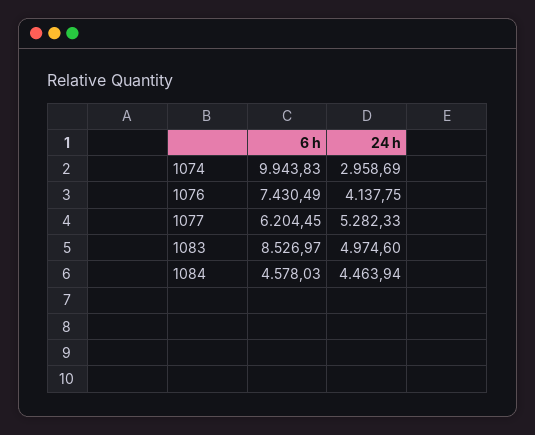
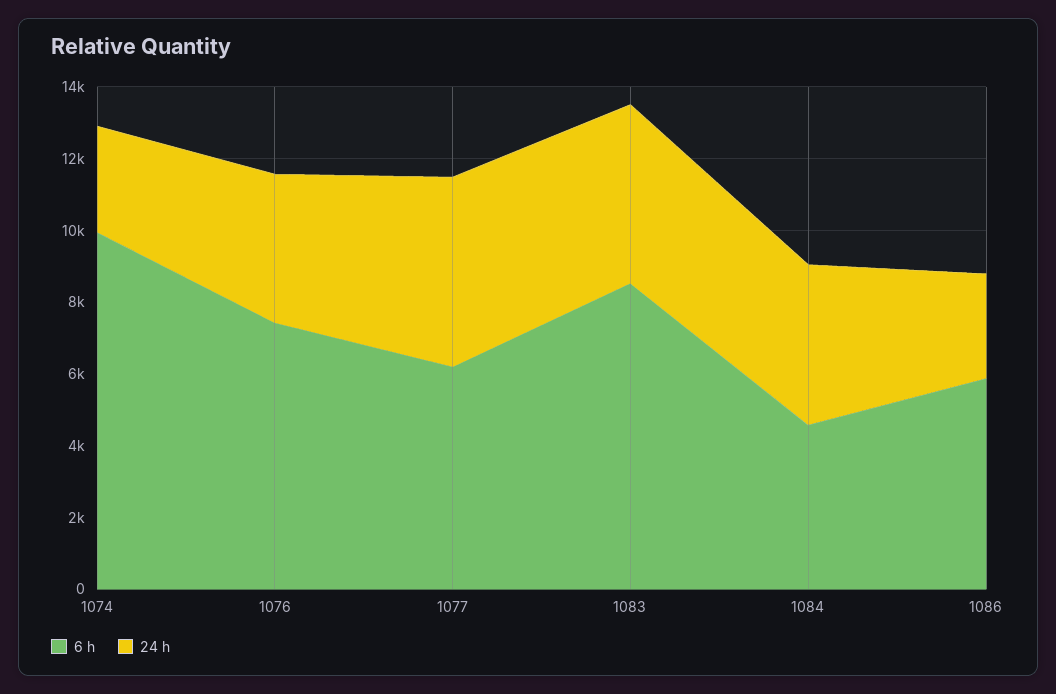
  {
    "6 h": {
      "1074": 9943.83,
      "1076": 7430.49,
      "1077": 6204.45,
      "1083": 8526.97,
-     "1084": 4578.03
+     "1084": 4578.03,
+     "1086": 6000
    },
    "24 h": {
      "1074": 2958.69,
      "1076": 4137.75,
      "1077": 5282.33,
      "1083": 4974.6,
-     "1084": 4463.94
+     "1084": 4463.94,
+     "1086": 3000
    }
  }

